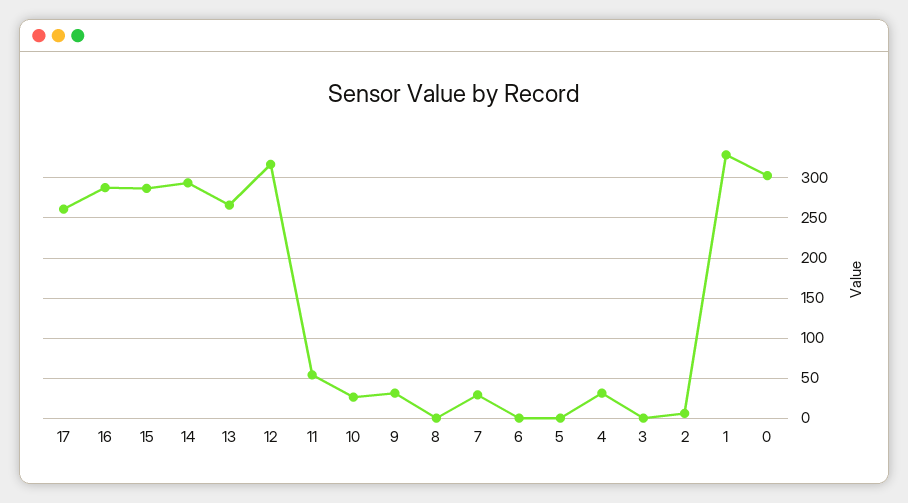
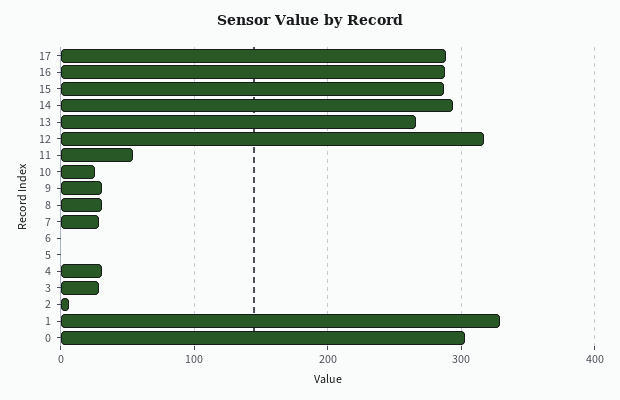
  {
-   "17": 260,
+   "17": 290,
    "16": 290,
    "15": 290,
    "14": 290,
    "13": 270,
    "12": 320,
    "11": 50,
    "10": 30,
    "9": 30,
-   "8": 0,
+   "8": 30,
    "7": 30,
    "6": 0,
    "5": 0,
    "4": 30,
-   "3": 0,
+   "3": 30,
    "2": 10,
    "1": 330,
    "0": 300
  }

